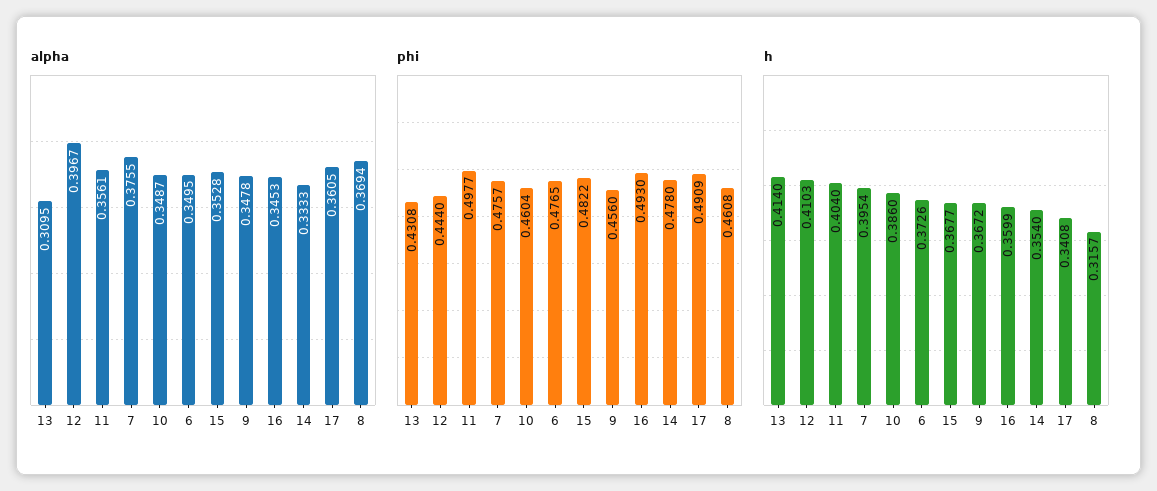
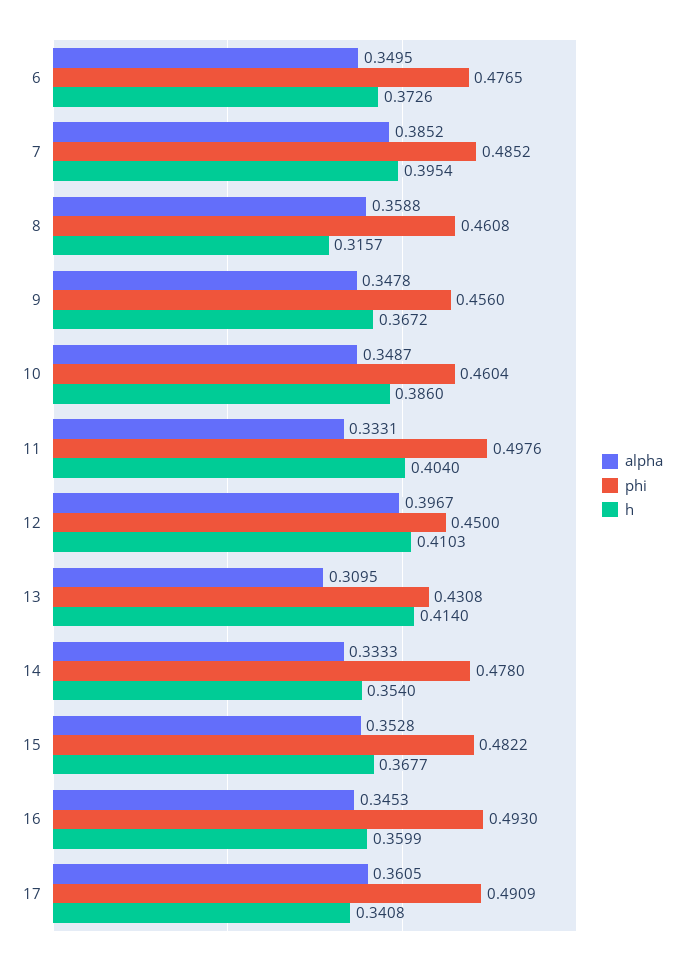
  {
    "alpha": {
      "13": 0.3095,
      "12": 0.3967,
-     "11": 0.3561,
+     "11": 0.3331,
-     "7": 0.3755,
+     "7": 0.3852,
      "10": 0.3487,
      "6": 0.3495,
      "15": 0.3528,
      "9": 0.3478,
      "16": 0.3453,
      "14": 0.3333,
      "17": 0.3605,
-     "8": 0.3694
+     "8": 0.3588
    },
    "phi": {
      "13": 0.4308,
-     "12": 0.444,
+     "12": 0.45,
-     "11": 0.4977,
+     "11": 0.4976,
-     "7": 0.4757,
+     "7": 0.4852,
      "10": 0.4604,
      "6": 0.4765,
      "15": 0.4822,
      "9": 0.456,
      "16": 0.493,
      "14": 0.478,
      "17": 0.4909,
      "8": 0.4608
    },
    "h": {
      "13": 0.414,
      "12": 0.4103,
      "11": 0.404,
      "7": 0.3954,
      "10": 0.386,
      "6": 0.3726,
      "15": 0.3677,
      "9": 0.3672,
      "16": 0.3599,
      "14": 0.354,
      "17": 0.3408,
      "8": 0.3157
    }
  }

